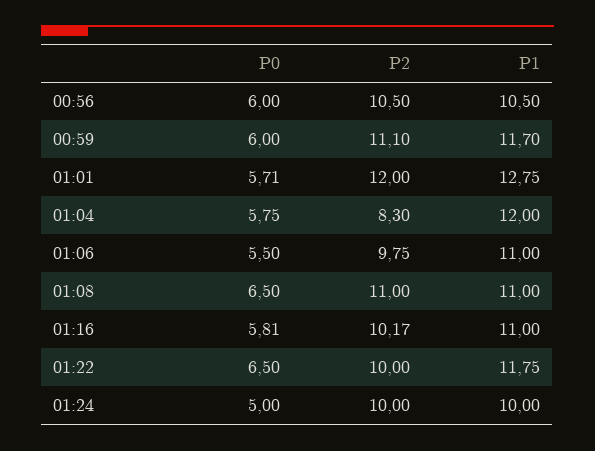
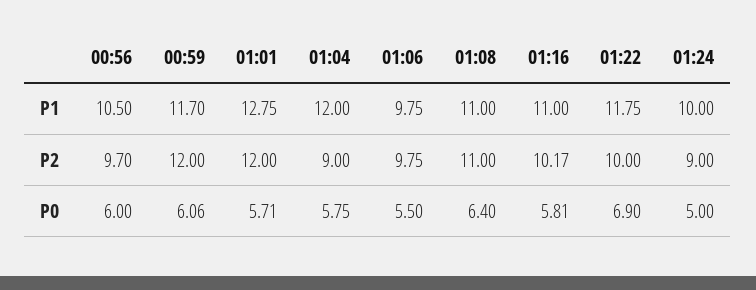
  {
    "P0": {
      "00:56": 6,
-     "00:59": 6,
+     "00:59": 6.06,
      "01:01": 5.71,
      "01:04": 5.75,
      "01:06": 5.5,
-     "01:08": 6.5,
+     "01:08": 6.4,
      "01:16": 5.81,
-     "01:22": 6.5,
+     "01:22": 6.9,
      "01:24": 5
    },
    "P2": {
-     "00:56": 10.5,
+     "00:56": 9.7,
-     "00:59": 11.1,
+     "00:59": 12,
      "01:01": 12,
-     "01:04": 8.3,
+     "01:04": 9,
      "01:06": 9.75,
      "01:08": 11,
      "01:16": 10.17,
      "01:22": 10,
-     "01:24": 10
+     "01:24": 9
    },
    "P1": {
      "00:56": 10.5,
      "00:59": 11.7,
      "01:01": 12.75,
      "01:04": 12,
-     "01:06": 11,
+     "01:06": 9.75,
      "01:08": 11,
      "01:16": 11,
      "01:22": 11.75,
      "01:24": 10
    }
  }

